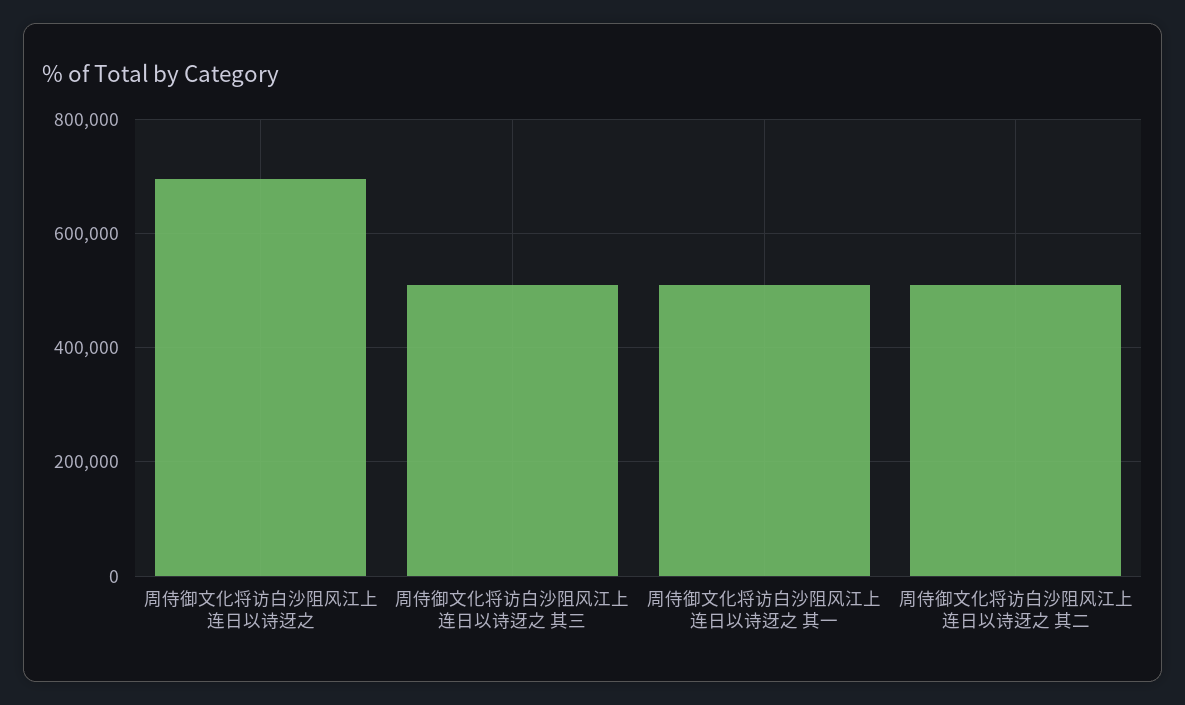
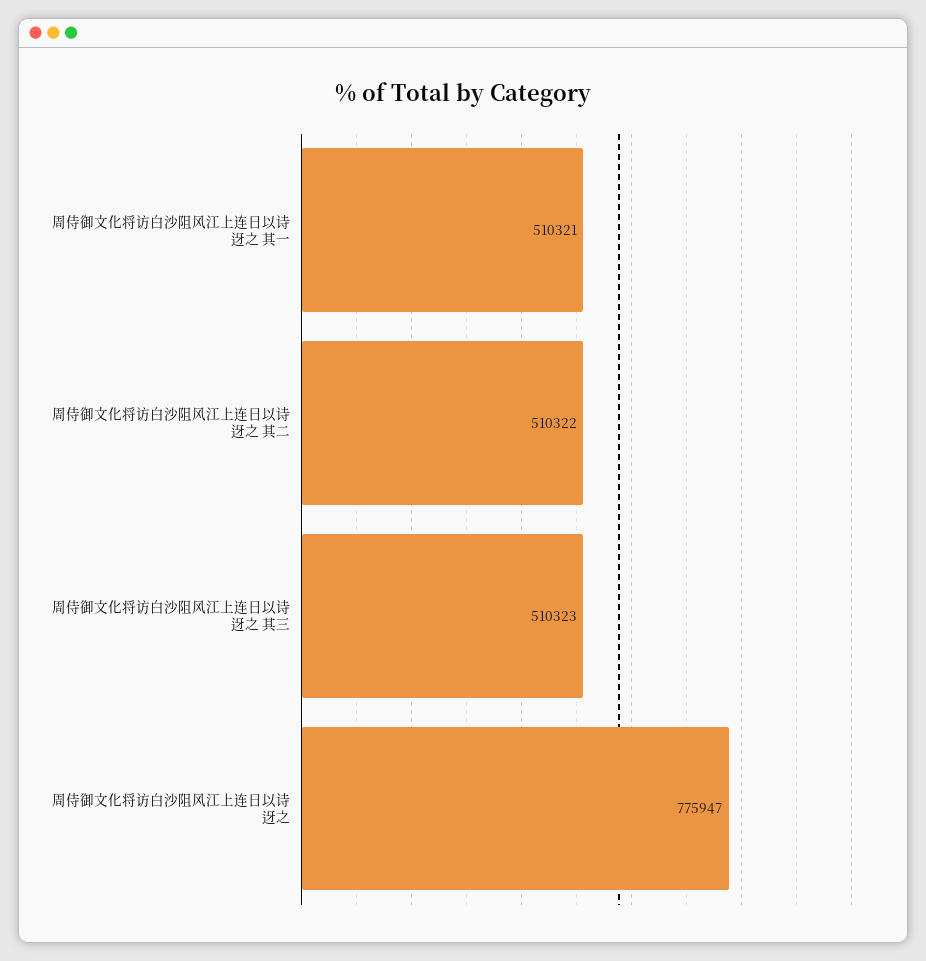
  {
-   "周侍御文化将访白沙阻风江上连日以诗迓之": 700000,
+   "周侍御文化将访白沙阻风江上连日以诗迓之": 775947,
    "周侍御文化将访白沙阻风江上连日以诗迓之 其三": 510323,
    "周侍御文化将访白沙阻风江上连日以诗迓之 其一": 510321,
    "周侍御文化将访白沙阻风江上连日以诗迓之 其二": 510322
  }

